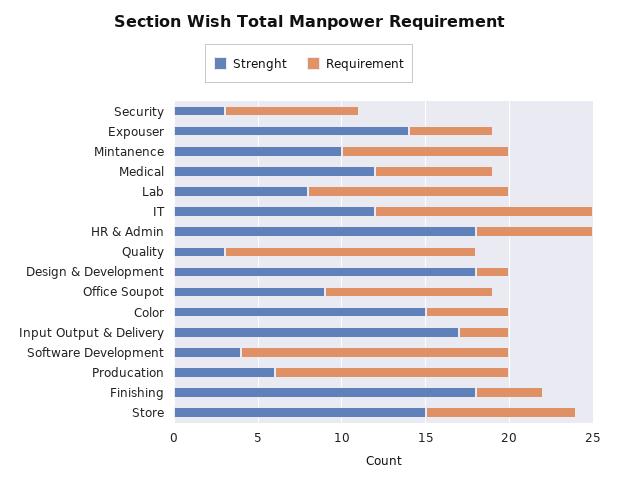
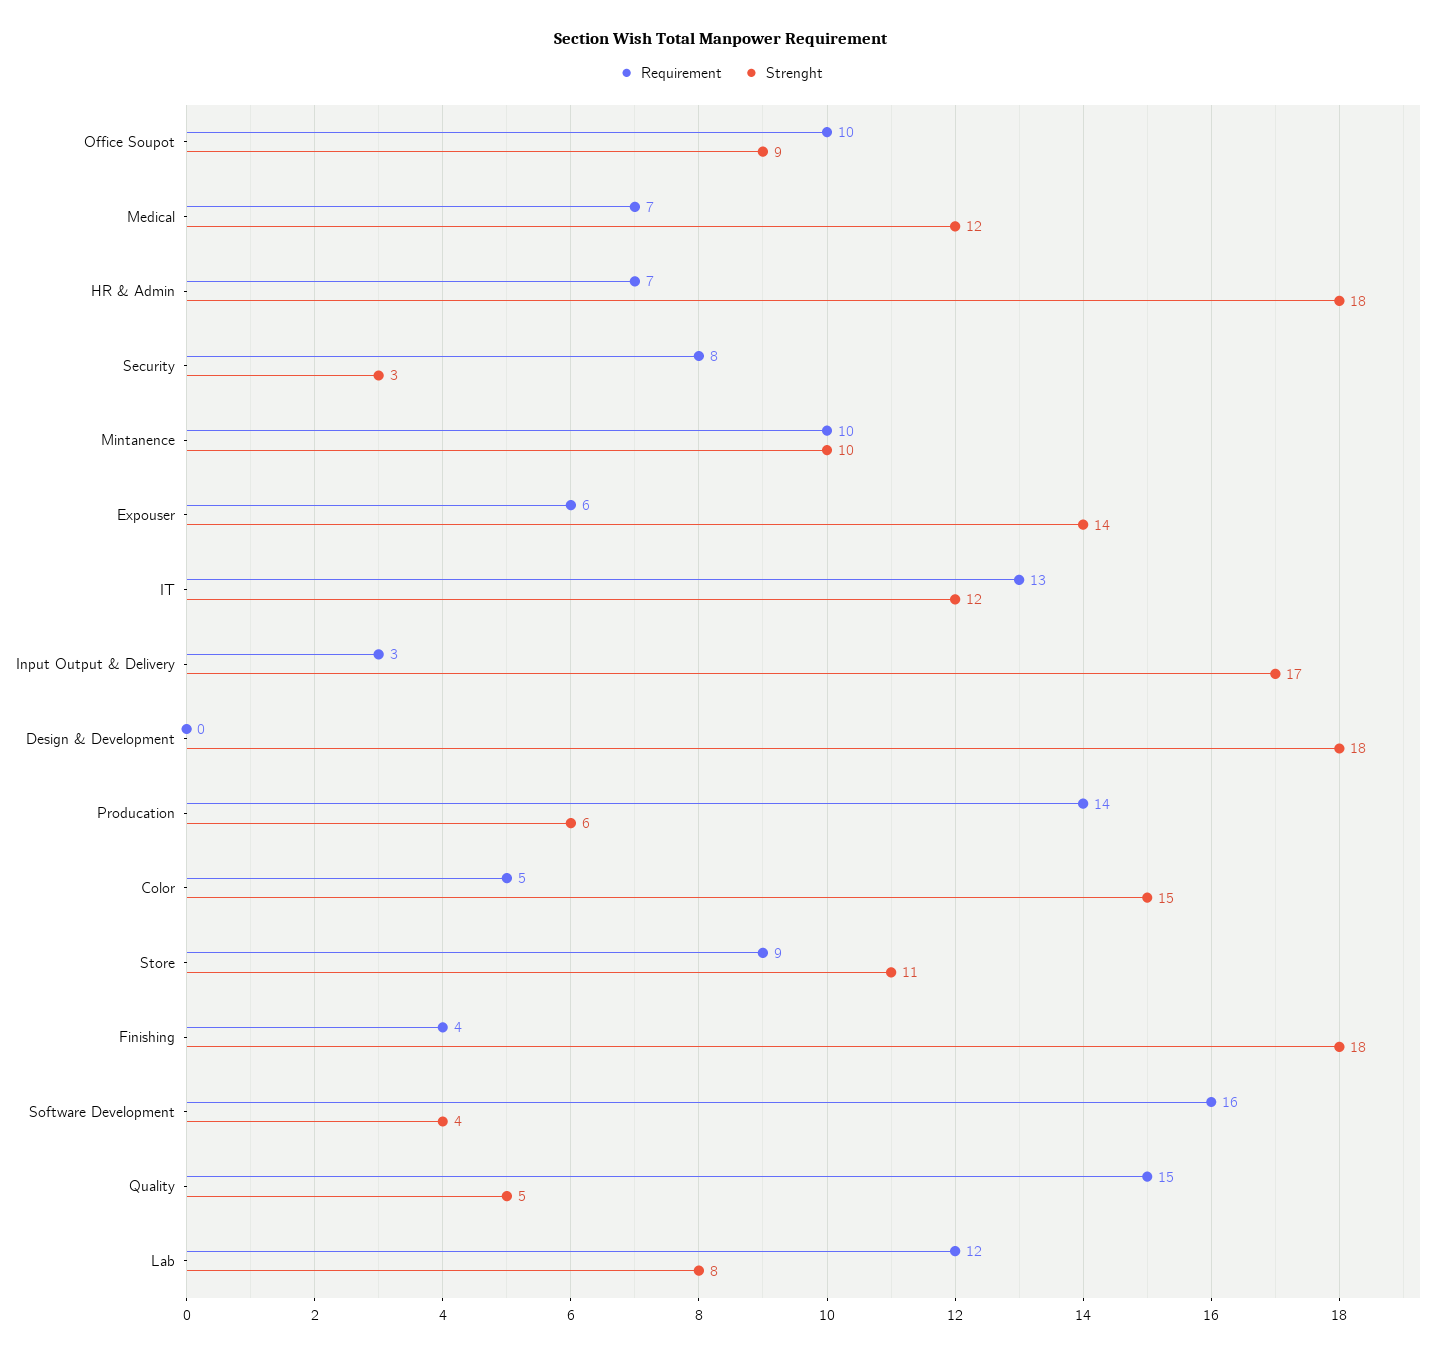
  {
    "Strenght": {
      "Security": 3,
      "Expouser": 14,
      "Mintanence": 10,
      "Medical": 12,
      "Lab": 8,
      "IT": 12,
      "HR & Admin": 18,
-     "Quality": 3,
+     "Quality": 5,
      "Design & Development": 18,
      "Office Soupot": 9,
      "Color": 15,
      "Input Output & Delivery": 17,
      "Software Development": 4,
      "Producation": 6,
      "Finishing": 18,
-     "Store": 15
+     "Store": 11
    },
    "Requirement": {
      "Security": 8,
-     "Expouser": 5,
+     "Expouser": 6,
      "Mintanence": 10,
      "Medical": 7,
      "Lab": 12,
      "IT": 13,
      "HR & Admin": 7,
      "Quality": 15,
-     "Design & Development": 2,
+     "Design & Development": 0,
      "Office Soupot": 10,
      "Color": 5,
      "Input Output & Delivery": 3,
      "Software Development": 16,
      "Producation": 14,
      "Finishing": 4,
      "Store": 9
    }
  }

